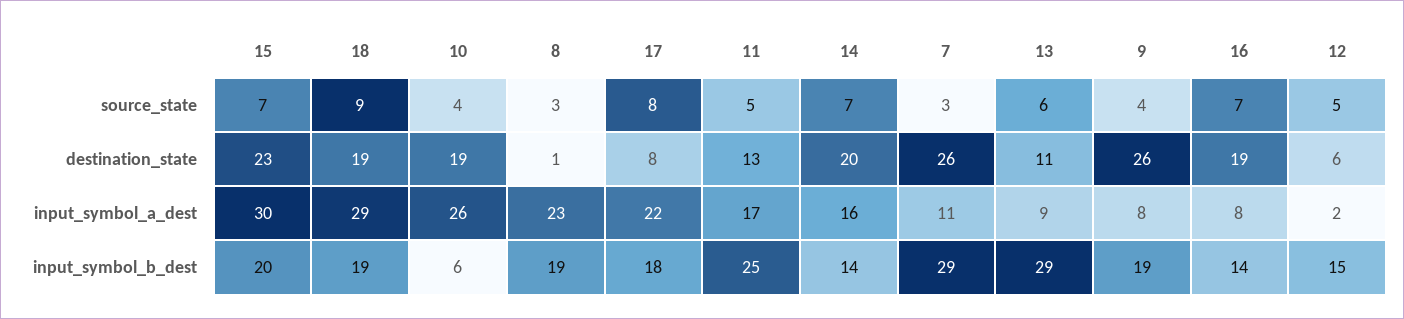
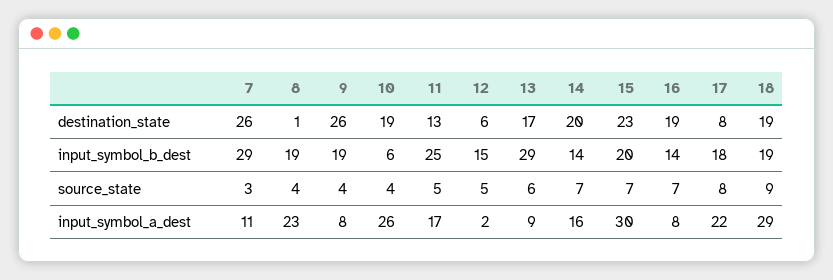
  {
    "15": {
      "source_state": 7,
      "destination_state": 23,
      "input_symbol_a_dest": 30,
      "input_symbol_b_dest": 20
    },
    "18": {
      "source_state": 9,
      "destination_state": 19,
      "input_symbol_a_dest": 29,
      "input_symbol_b_dest": 19
    },
    "10": {
      "source_state": 4,
      "destination_state": 19,
      "input_symbol_a_dest": 26,
      "input_symbol_b_dest": 6
    },
    "8": {
-     "source_state": 3,
+     "source_state": 4,
      "destination_state": 1,
      "input_symbol_a_dest": 23,
      "input_symbol_b_dest": 19
    },
    "17": {
      "source_state": 8,
      "destination_state": 8,
      "input_symbol_a_dest": 22,
      "input_symbol_b_dest": 18
    },
    "11": {
      "source_state": 5,
      "destination_state": 13,
      "input_symbol_a_dest": 17,
      "input_symbol_b_dest": 25
    },
    "14": {
      "source_state": 7,
      "destination_state": 20,
      "input_symbol_a_dest": 16,
      "input_symbol_b_dest": 14
    },
    "7": {
      "source_state": 3,
      "destination_state": 26,
      "input_symbol_a_dest": 11,
      "input_symbol_b_dest": 29
    },
    "13": {
      "source_state": 6,
-     "destination_state": 11,
+     "destination_state": 17,
      "input_symbol_a_dest": 9,
      "input_symbol_b_dest": 29
    },
    "9": {
      "source_state": 4,
      "destination_state": 26,
      "input_symbol_a_dest": 8,
      "input_symbol_b_dest": 19
    },
    "16": {
      "source_state": 7,
      "destination_state": 19,
      "input_symbol_a_dest": 8,
      "input_symbol_b_dest": 14
    },
    "12": {
      "source_state": 5,
      "destination_state": 6,
      "input_symbol_a_dest": 2,
      "input_symbol_b_dest": 15
    }
  }

